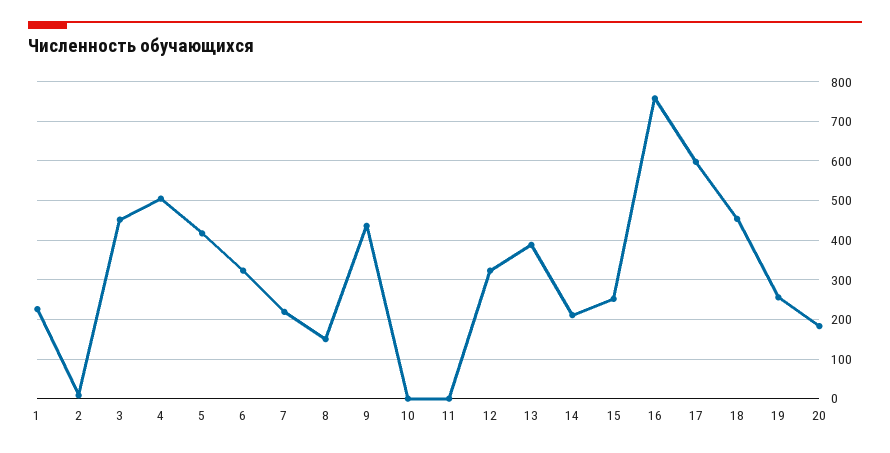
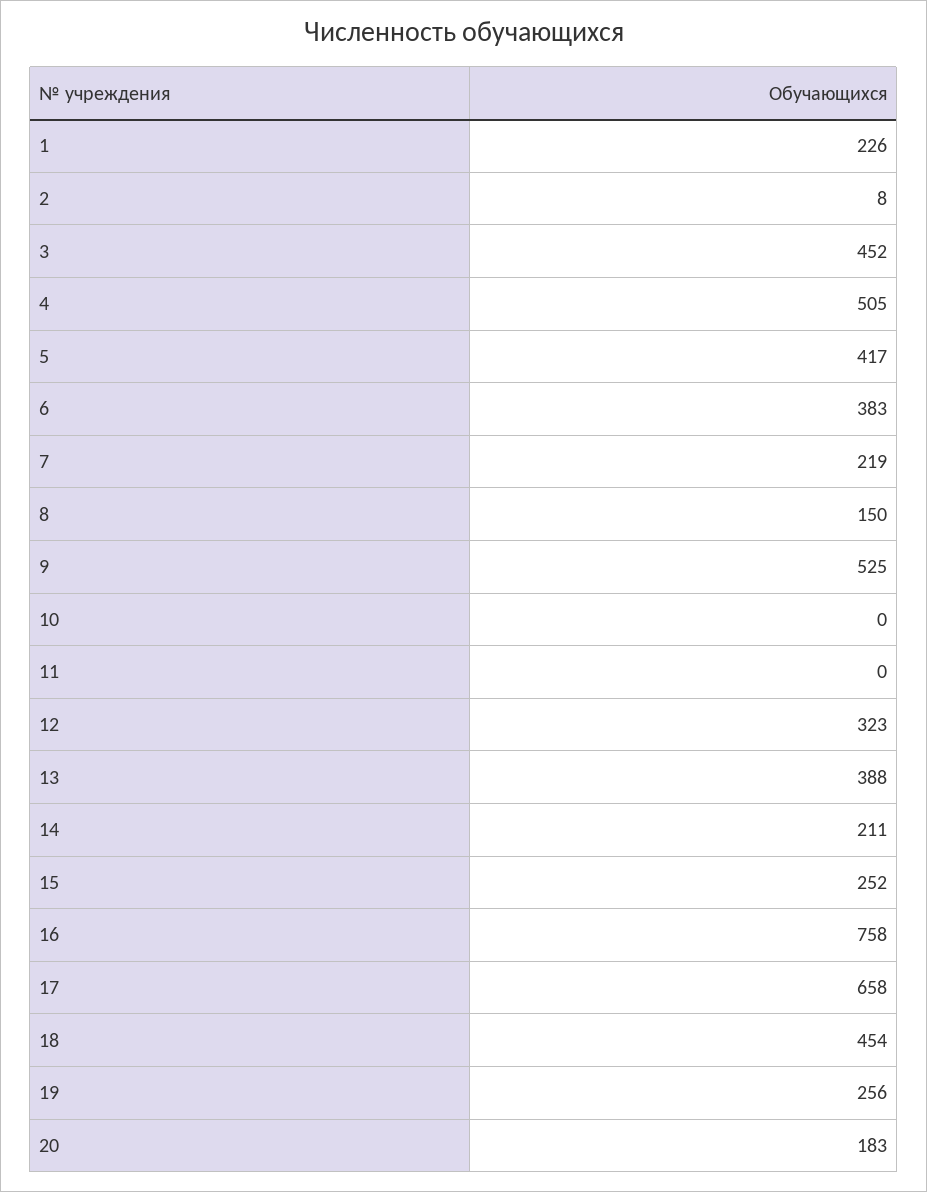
  {
    "1": 226,
    "2": 8,
    "3": 452,
    "4": 505,
    "5": 417,
-   "6": 320,
+   "6": 383,
    "7": 219,
    "8": 150,
-   "9": 440,
+   "9": 525,
    "10": 0,
    "11": 0,
    "12": 323,
    "13": 388,
    "14": 211,
    "15": 252,
    "16": 758,
-   "17": 600,
+   "17": 658,
    "18": 454,
    "19": 256,
    "20": 183
  }

